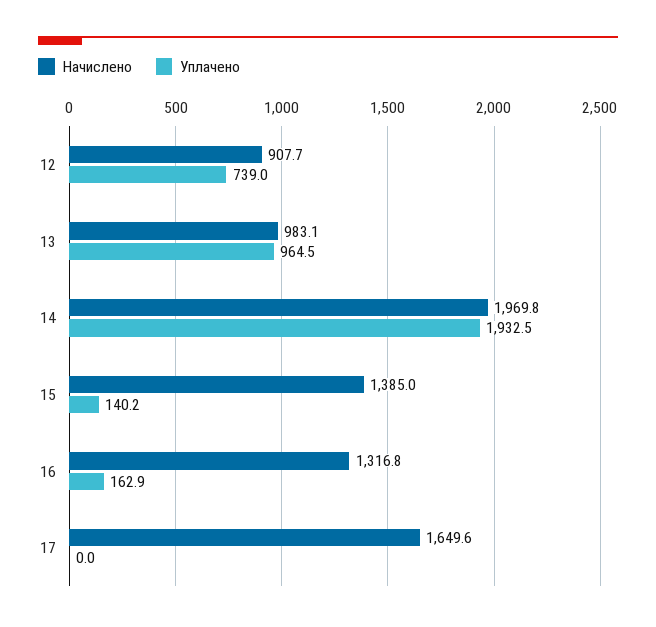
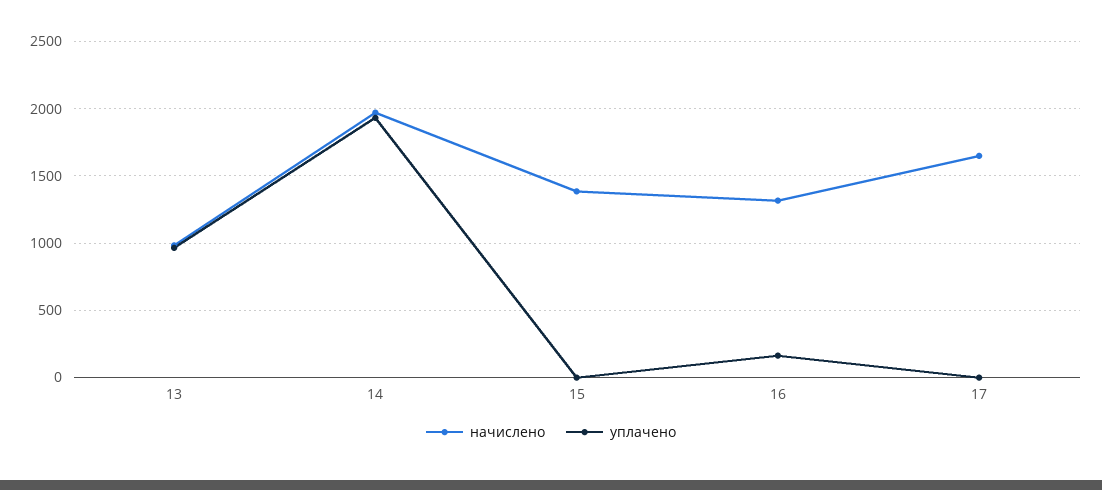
  {
    "Начислено": {
-     "12": 907.7,
      "13": 983.1,
      "14": 1969.8,
      "15": 1385,
      "16": 1316.8,
      "17": 1649.6
    },
    "Уплачено": {
-     "12": 739,
      "13": 964.5,
      "14": 1932.5,
-     "15": 140.2,
+     "15": 0,
      "16": 162.9,
      "17": 0
    }
  }

